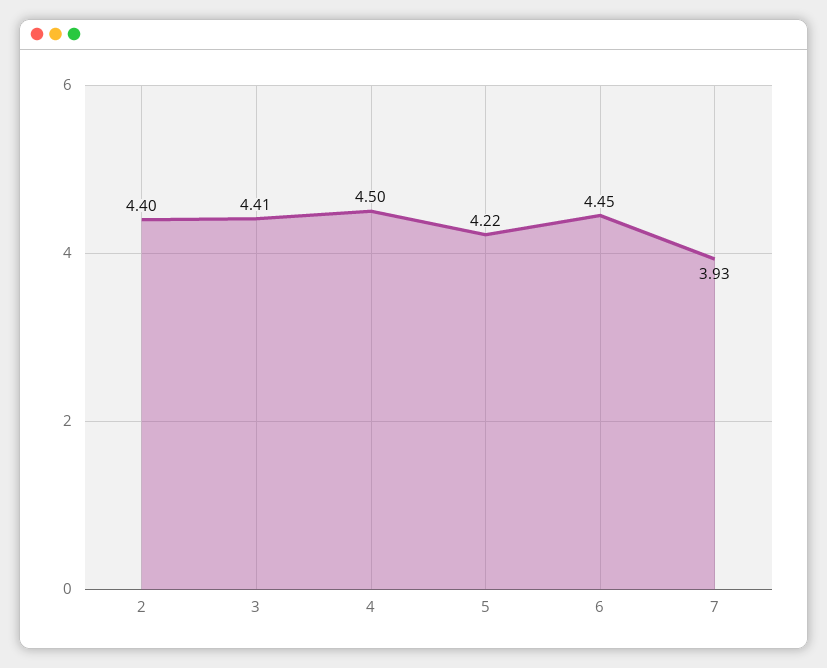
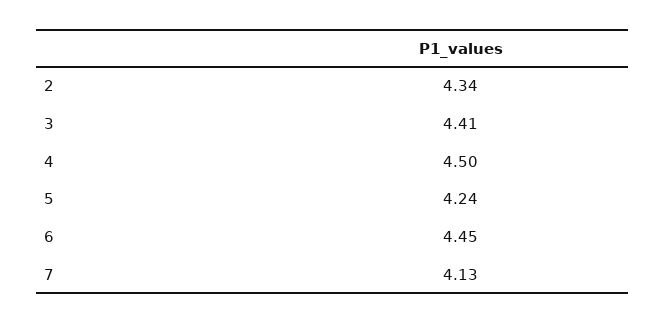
  {
-   "2": 4.4,
+   "2": 4.34,
    "3": 4.41,
    "4": 4.5,
-   "5": 4.22,
+   "5": 4.24,
    "6": 4.45,
-   "7": 3.93
+   "7": 4.13
  }

